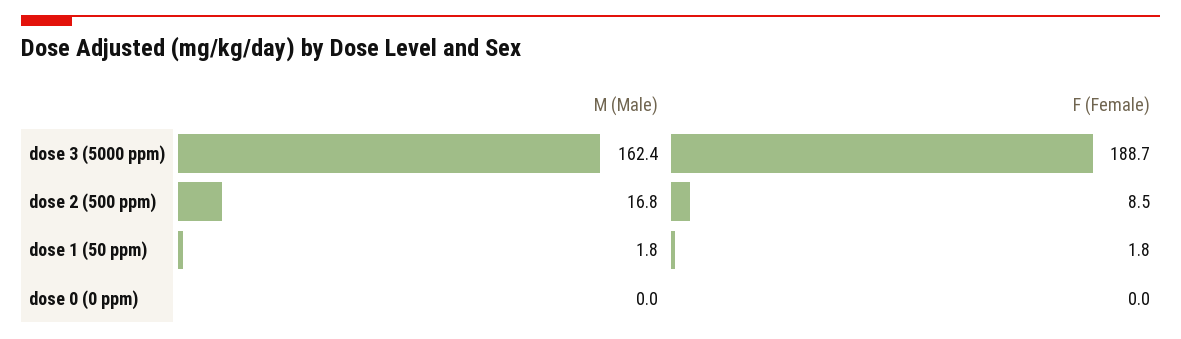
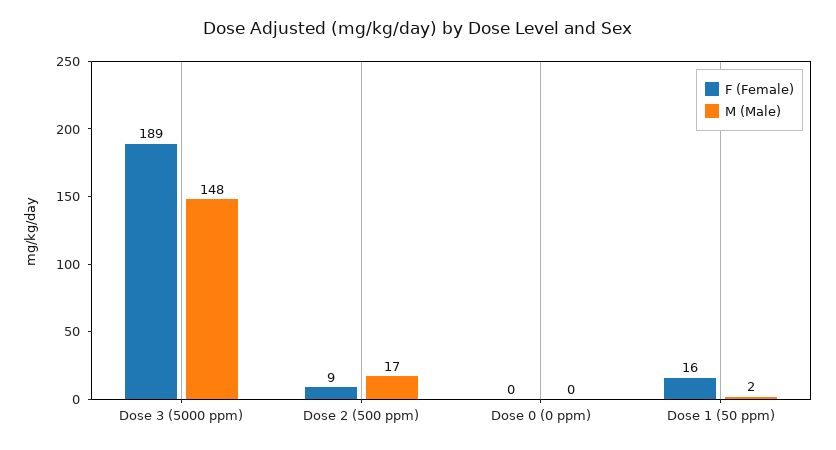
  {
    "M (Male)": {
-     "dose 3 (5000 ppm)": 162.4,
+     "dose 3 (5000 ppm)": 148,
      "dose 2 (500 ppm)": 16.8,
      "dose 1 (50 ppm)": 1.8,
      "dose 0 (0 ppm)": 0
    },
    "F (Female)": {
      "dose 3 (5000 ppm)": 188.7,
      "dose 2 (500 ppm)": 8.5,
-     "dose 1 (50 ppm)": 1.8,
+     "dose 1 (50 ppm)": 16,
      "dose 0 (0 ppm)": 0
    }
  }

